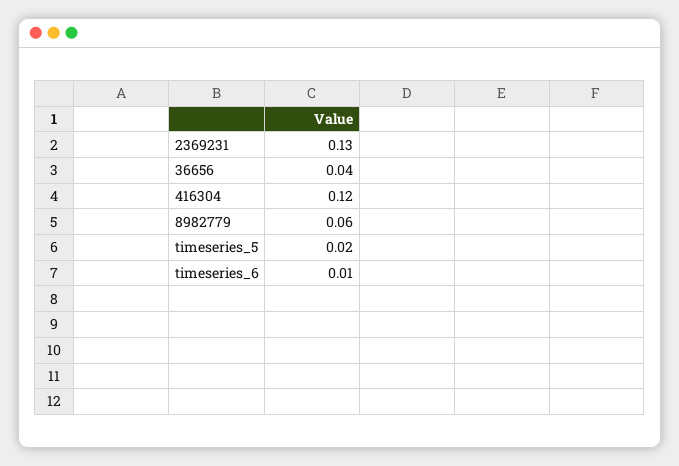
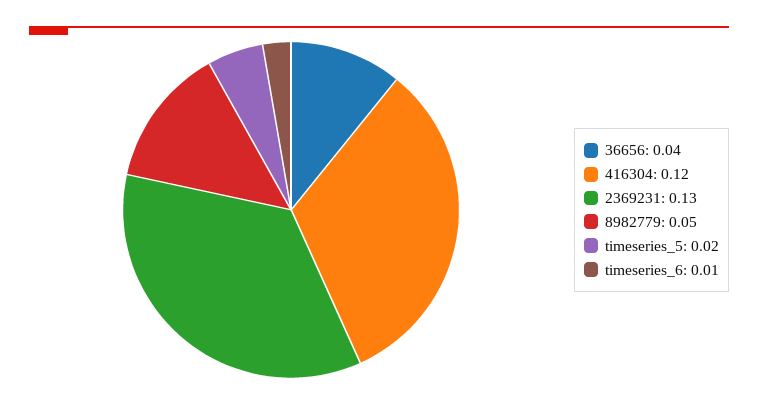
  {
    "2369231": 0.13,
    "36656": 0.04,
    "416304": 0.12,
-   "8982779": 0.06,
+   "8982779": 0.05,
    "timeseries_5": 0.02,
    "timeseries_6": 0.01
  }

